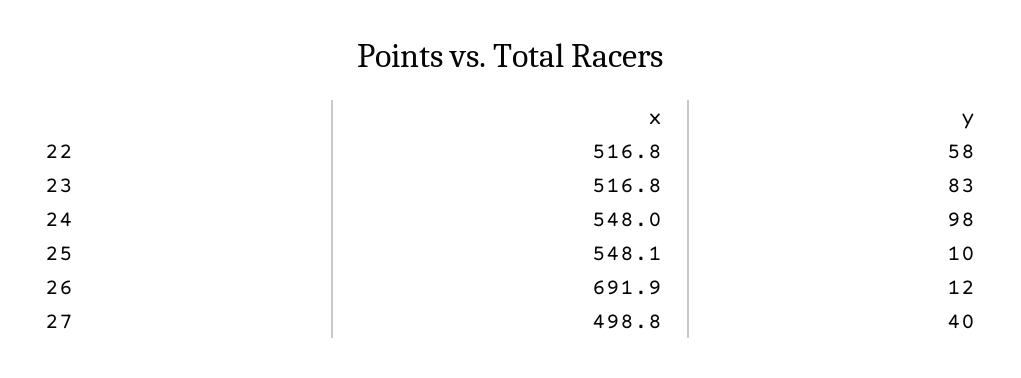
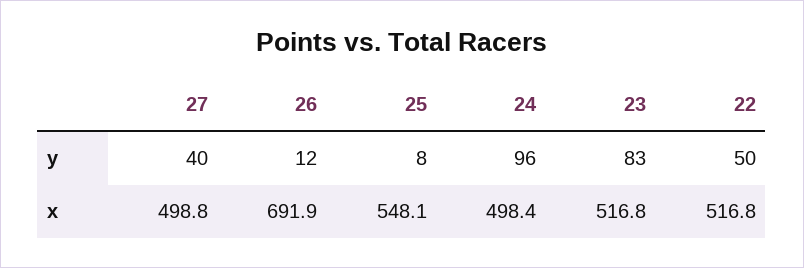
  {
    "x": {
      "22": 516.8,
      "23": 516.8,
-     "24": 548,
+     "24": 498.4,
      "25": 548.1,
      "26": 691.9,
      "27": 498.8
    },
    "y": {
-     "22": 58,
+     "22": 50,
      "23": 83,
-     "24": 98,
+     "24": 96,
-     "25": 10,
+     "25": 8,
      "26": 12,
      "27": 40
    }
  }

